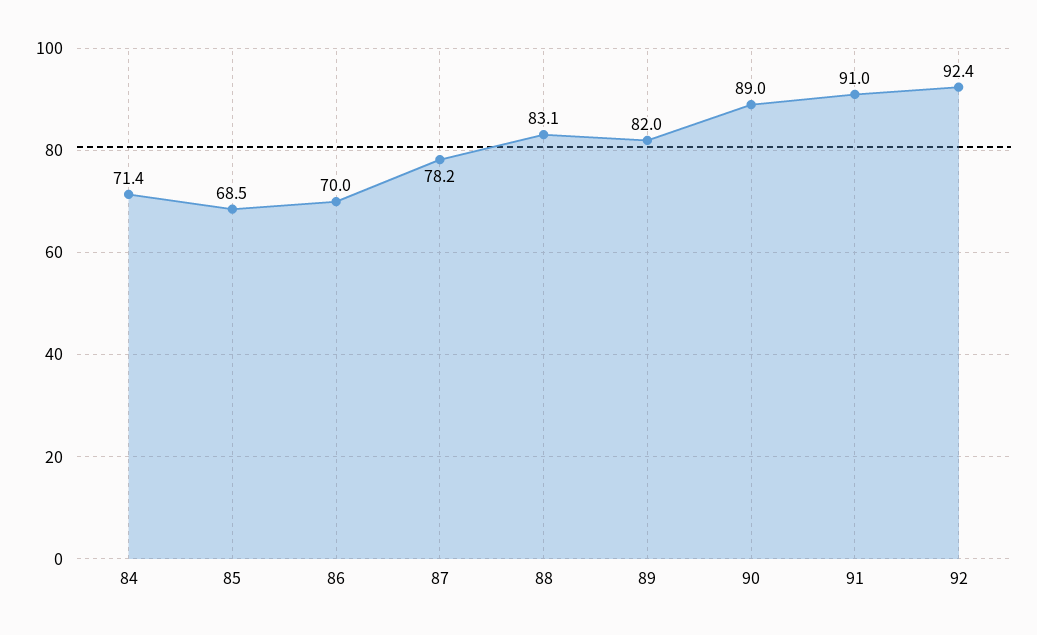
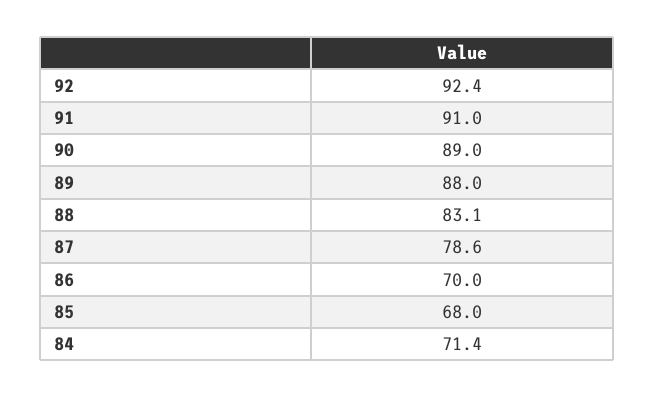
  {
    "84": 71.4,
-   "85": 68.5,
+   "85": 68,
    "86": 70,
-   "87": 78.2,
+   "87": 78.6,
    "88": 83.1,
-   "89": 82,
+   "89": 88,
    "90": 89,
    "91": 91,
    "92": 92.4
  }

